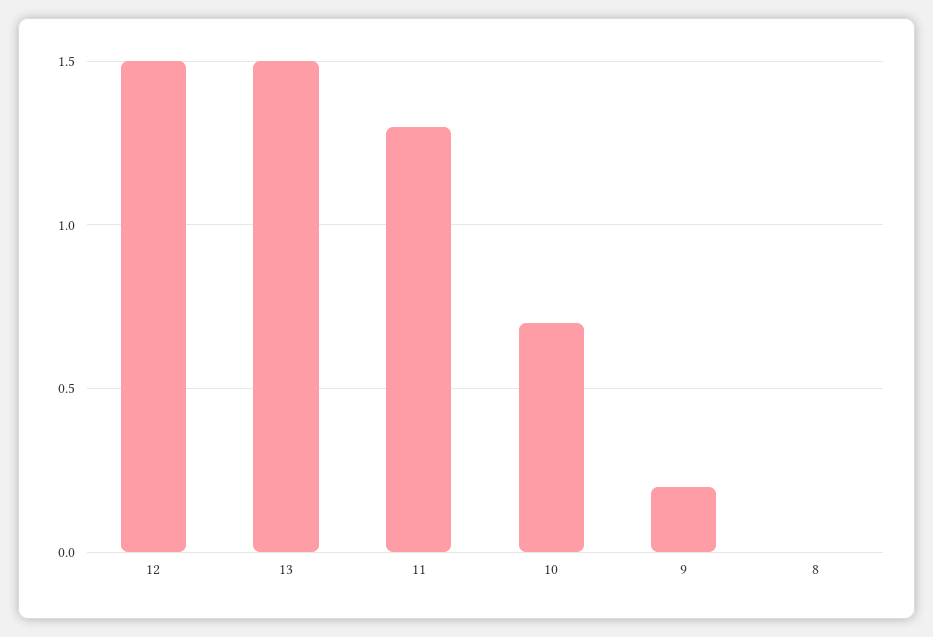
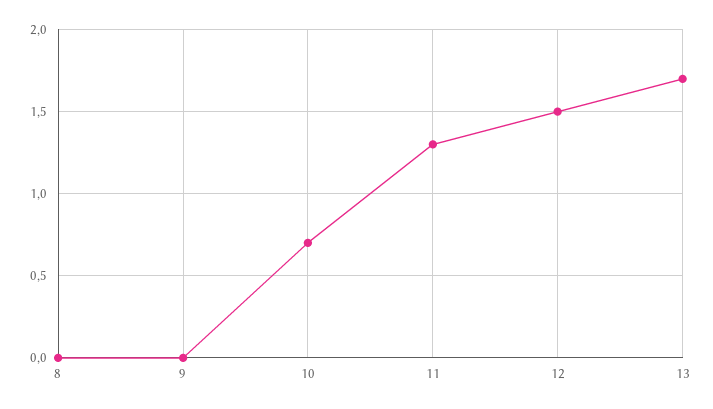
  {
    "12": 1.5,
-   "13": 1.5,
+   "13": 1.7,
    "11": 1.3,
    "10": 0.7,
-   "9": 0.2,
+   "9": 0,
    "8": 0
  }

